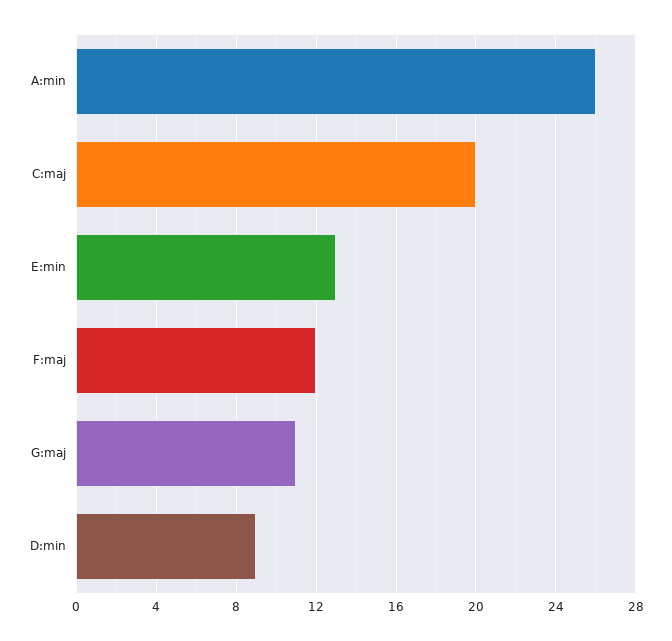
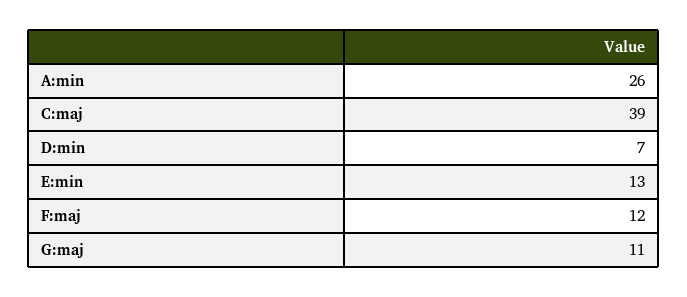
  {
    "A:min": 26,
-   "C:maj": 20,
+   "C:maj": 39,
    "E:min": 13,
    "F:maj": 12,
    "G:maj": 11,
-   "D:min": 9
+   "D:min": 7
  }

